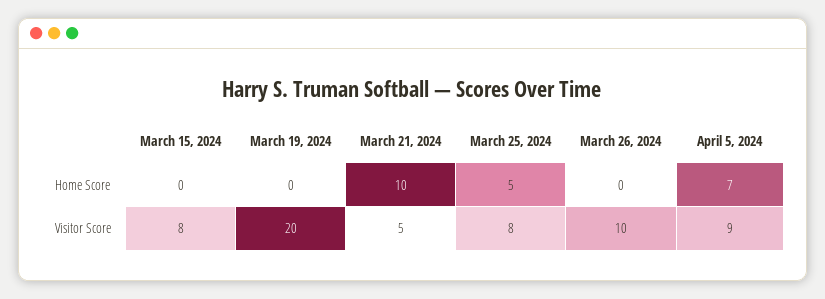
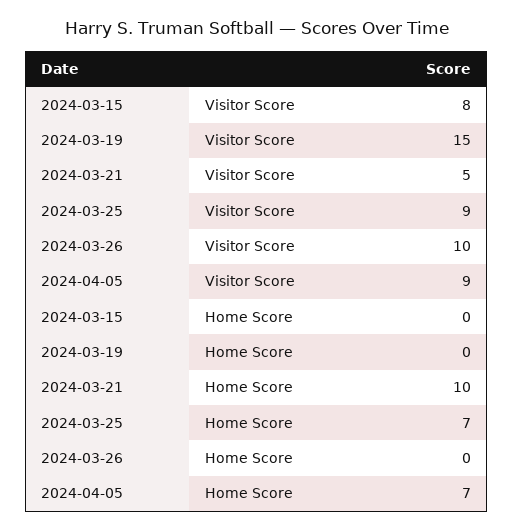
  {
    "March 15, 2024": {
      "Home Score": 0,
      "Visitor Score": 8
    },
    "March 19, 2024": {
      "Home Score": 0,
-     "Visitor Score": 20
+     "Visitor Score": 15
    },
    "March 21, 2024": {
      "Home Score": 10,
      "Visitor Score": 5
    },
    "March 25, 2024": {
-     "Home Score": 5,
+     "Home Score": 7,
-     "Visitor Score": 8
+     "Visitor Score": 9
    },
    "March 26, 2024": {
      "Home Score": 0,
      "Visitor Score": 10
    },
    "April 5, 2024": {
      "Home Score": 7,
      "Visitor Score": 9
    }
  }

